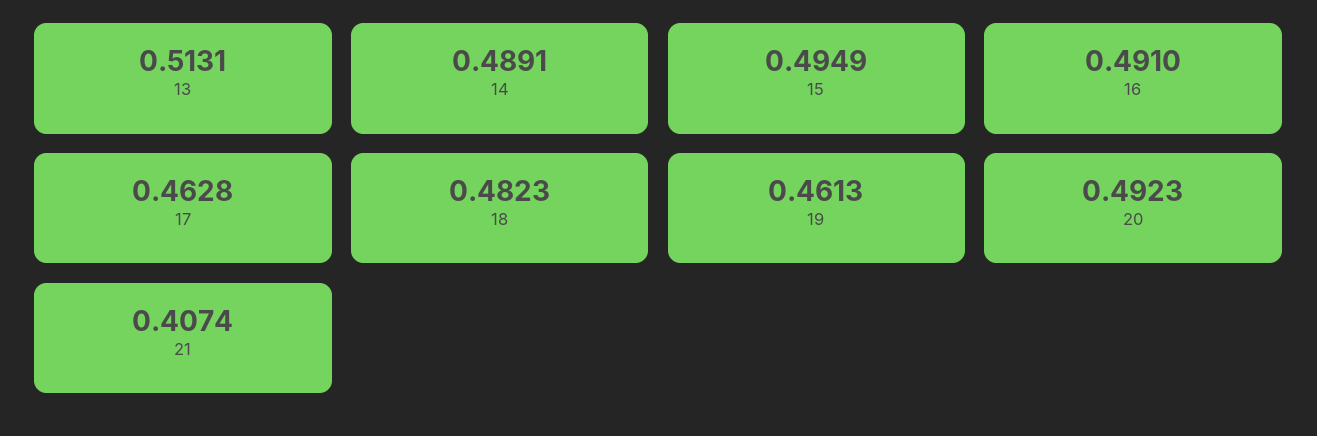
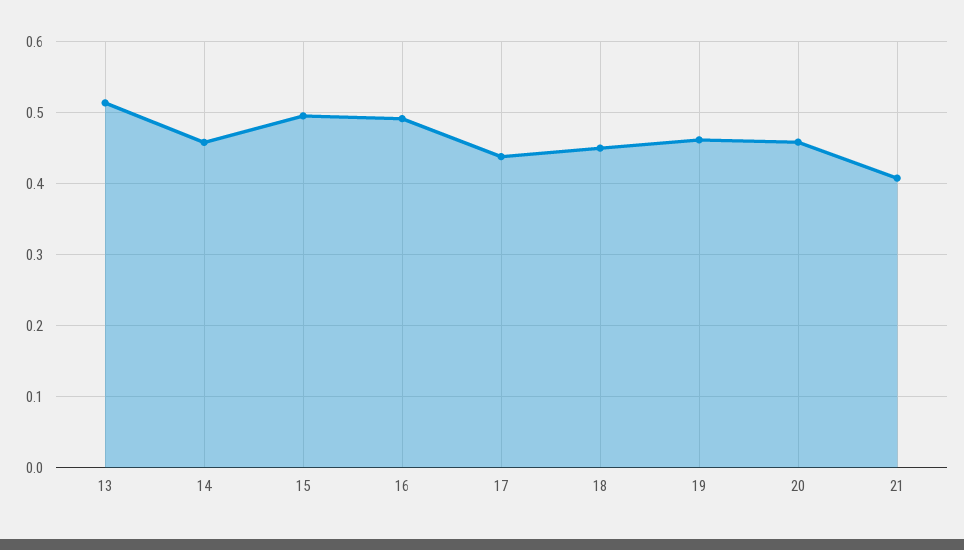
  {
    "13": 0.5131,
-   "14": 0.4891,
+   "14": 0.46,
    "15": 0.4949,
    "16": 0.491,
-   "17": 0.4628,
+   "17": 0.44,
-   "18": 0.4823,
+   "18": 0.45,
    "19": 0.4613,
-   "20": 0.4923,
+   "20": 0.46,
    "21": 0.4074
  }

